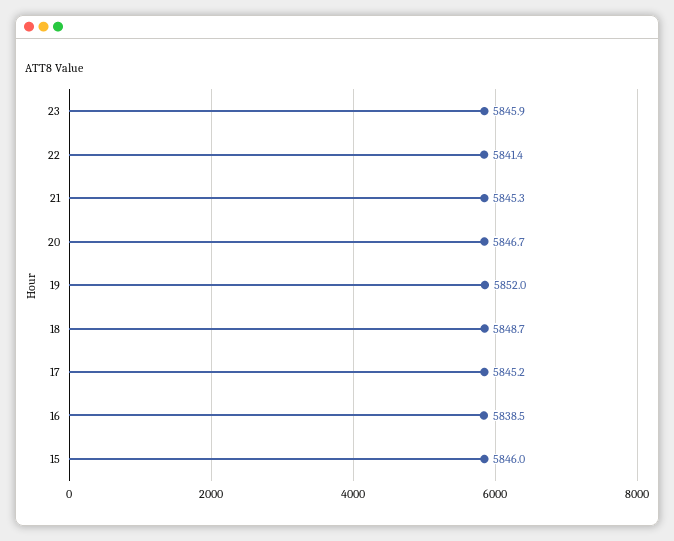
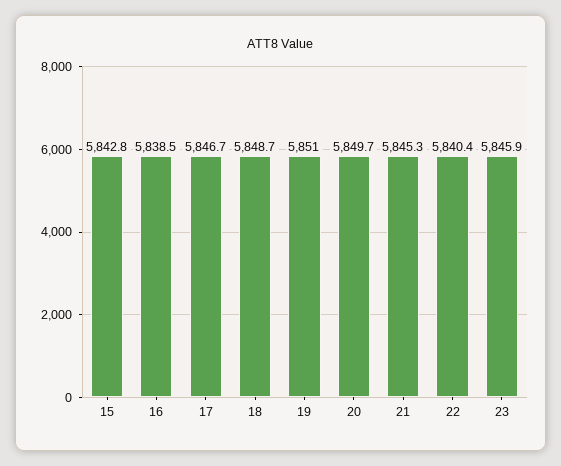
  {
    "23": 5845.9,
-   "22": 5841.4,
+   "22": 5840.4,
    "21": 5845.3,
-   "20": 5846.7,
+   "20": 5849.7,
-   "19": 5852,
+   "19": 5851,
    "18": 5848.7,
-   "17": 5845.2,
+   "17": 5846.7,
    "16": 5838.5,
-   "15": 5846
+   "15": 5842.8
  }

